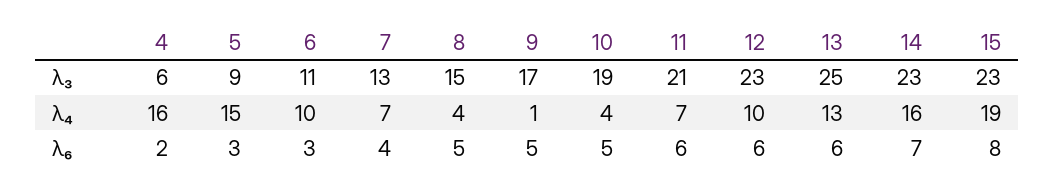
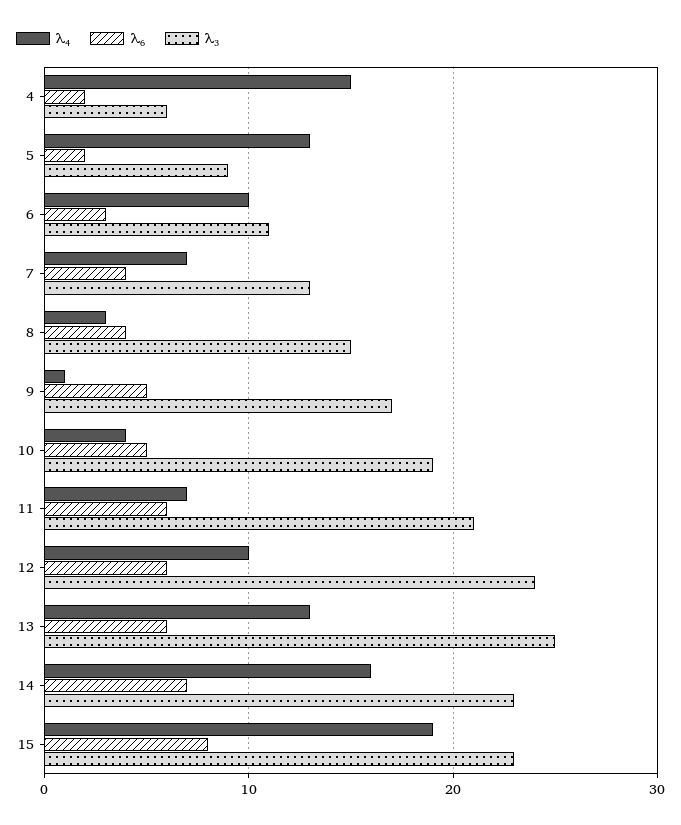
  {
    "λ₃": {
      "4": 6,
      "5": 9,
      "6": 11,
      "7": 13,
      "8": 15,
      "9": 17,
      "10": 19,
      "11": 21,
-     "12": 23,
+     "12": 24,
      "13": 25,
      "14": 23,
      "15": 23
    },
    "λ₄": {
-     "4": 16,
+     "4": 15,
-     "5": 15,
+     "5": 13,
      "6": 10,
      "7": 7,
-     "8": 4,
+     "8": 3,
      "9": 1,
      "10": 4,
      "11": 7,
      "12": 10,
      "13": 13,
      "14": 16,
      "15": 19
    },
    "λ₆": {
      "4": 2,
-     "5": 3,
+     "5": 2,
      "6": 3,
      "7": 4,
-     "8": 5,
+     "8": 4,
      "9": 5,
      "10": 5,
      "11": 6,
      "12": 6,
      "13": 6,
      "14": 7,
      "15": 8
    }
  }

